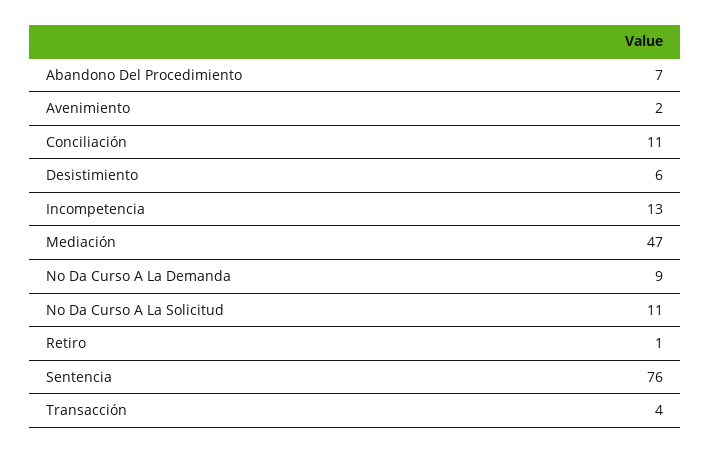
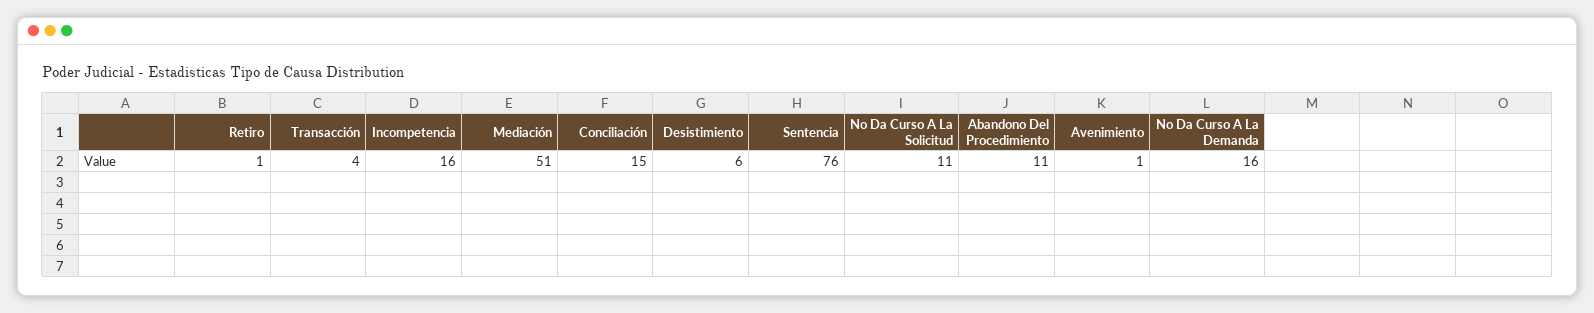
  {
-   "Abandono Del Procedimiento": 7,
+   "Abandono Del Procedimiento": 11,
-   "Avenimiento": 2,
+   "Avenimiento": 1,
-   "Conciliación": 11,
+   "Conciliación": 15,
    "Desistimiento": 6,
-   "Incompetencia": 13,
+   "Incompetencia": 16,
-   "Mediación": 47,
+   "Mediación": 51,
-   "No Da Curso A La Demanda": 9,
+   "No Da Curso A La Demanda": 16,
    "No Da Curso A La Solicitud": 11,
    "Retiro": 1,
    "Sentencia": 76,
    "Transacción": 4
  }

